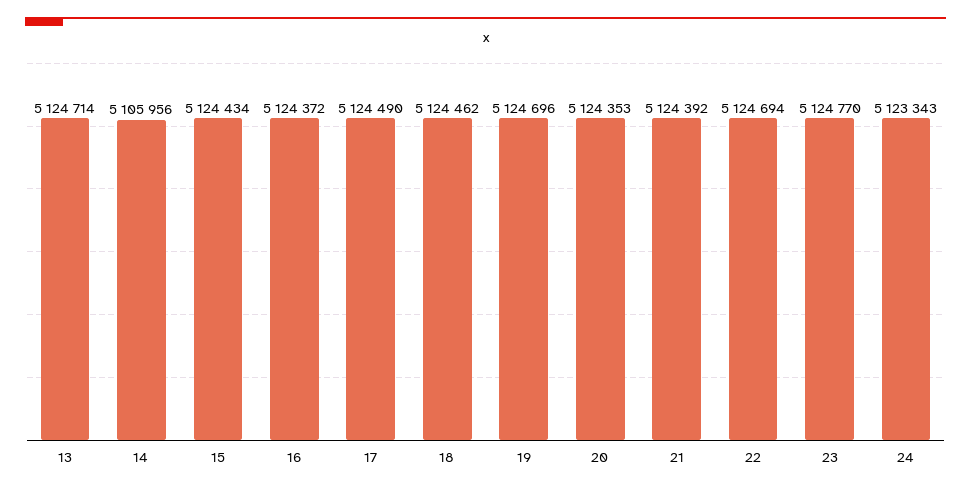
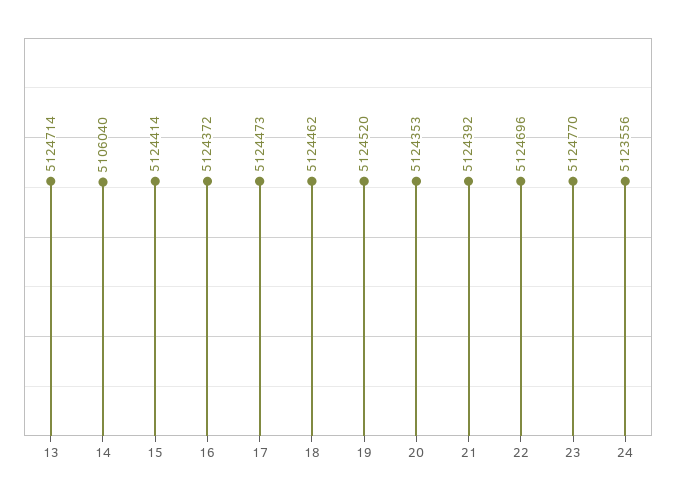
  {
    "13": 5124714,
-   "14": 5105956,
+   "14": 5106040,
-   "15": 5124434,
+   "15": 5124414,
    "16": 5124372,
-   "17": 5124490,
+   "17": 5124473,
    "18": 5124462,
-   "19": 5124696,
+   "19": 5124520,
    "20": 5124353,
    "21": 5124392,
-   "22": 5124694,
+   "22": 5124696,
    "23": 5124770,
-   "24": 5123343
+   "24": 5123556
  }

